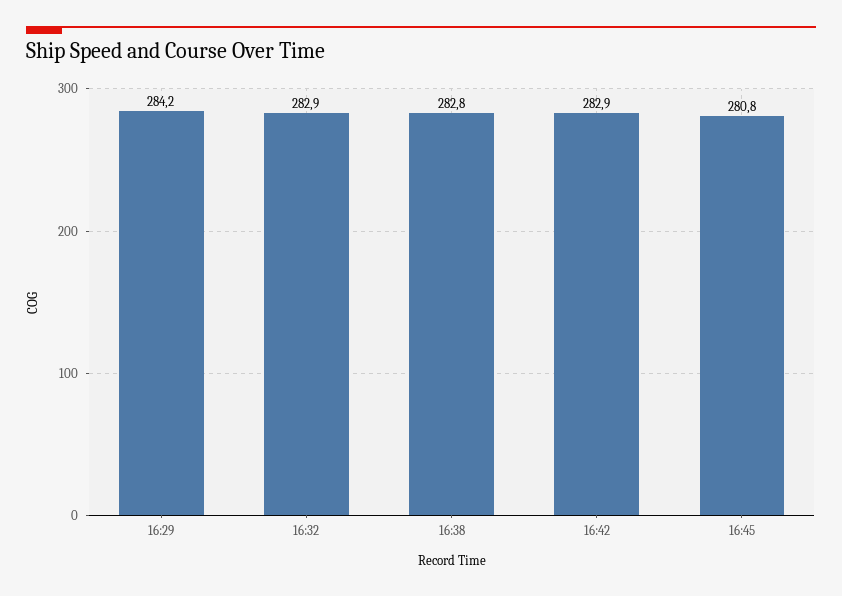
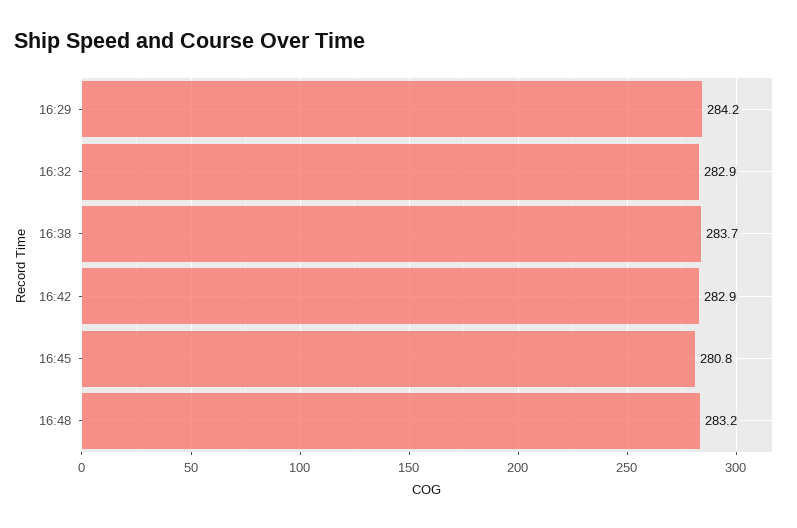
  {
    "16:29": 284.2,
    "16:32": 282.9,
-   "16:38": 282.8,
+   "16:38": 283.7,
    "16:42": 282.9,
-   "16:45": 280.8
+   "16:45": 280.8,
+   "16:48": 283.2
  }

